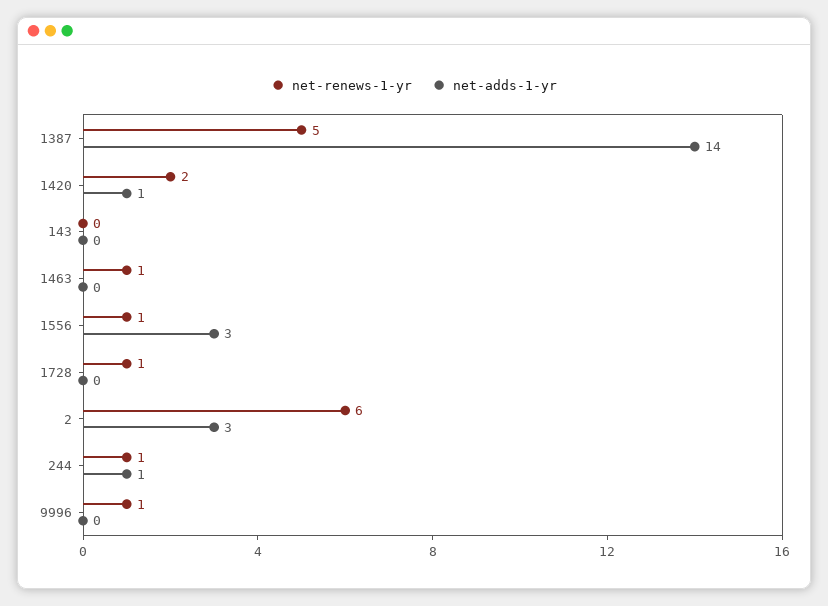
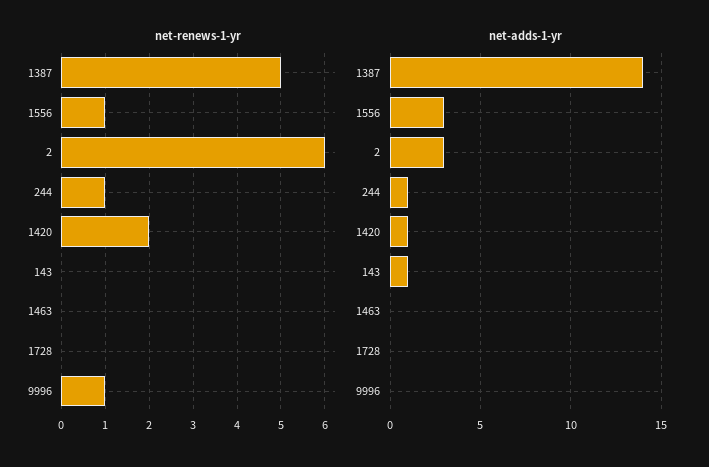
  {
    "net-renews-1-yr": {
      "1387": 5,
      "1420": 2,
      "143": 0,
-     "1463": 1,
+     "1463": 0,
      "1556": 1,
-     "1728": 1,
+     "1728": 0,
      "2": 6,
      "244": 1,
      "9996": 1
    },
    "net-adds-1-yr": {
      "1387": 14,
      "1420": 1,
-     "143": 0,
+     "143": 1,
      "1463": 0,
      "1556": 3,
      "1728": 0,
      "2": 3,
      "244": 1,
      "9996": 0
    }
  }

